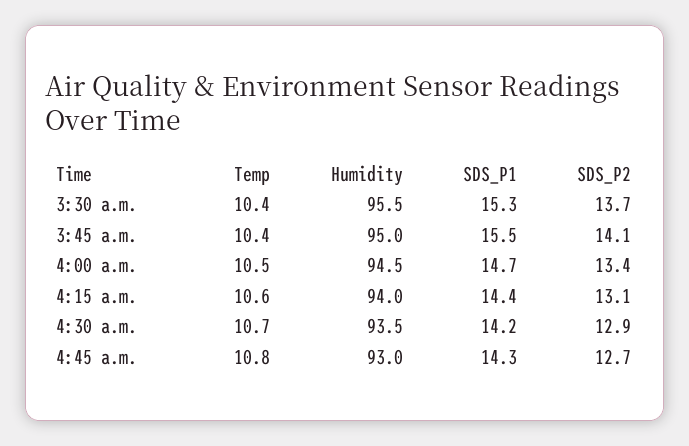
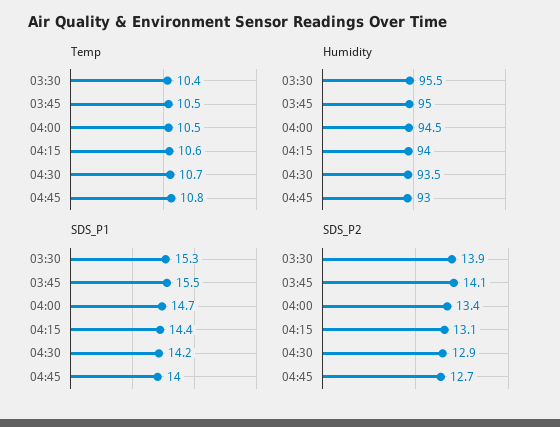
  {
    "Temp": {
      "3:30 a.m.": 10.4,
-     "3:45 a.m.": 10.4,
+     "3:45 a.m.": 10.5,
      "4:00 a.m.": 10.5,
      "4:15 a.m.": 10.6,
      "4:30 a.m.": 10.7,
      "4:45 a.m.": 10.8
    },
    "Humidity": {
      "3:30 a.m.": 95.5,
      "3:45 a.m.": 95,
      "4:00 a.m.": 94.5,
      "4:15 a.m.": 94,
      "4:30 a.m.": 93.5,
      "4:45 a.m.": 93
    },
    "SDS_P1": {
      "3:30 a.m.": 15.3,
      "3:45 a.m.": 15.5,
      "4:00 a.m.": 14.7,
      "4:15 a.m.": 14.4,
      "4:30 a.m.": 14.2,
-     "4:45 a.m.": 14.3
+     "4:45 a.m.": 14
    },
    "SDS_P2": {
-     "3:30 a.m.": 13.7,
+     "3:30 a.m.": 13.9,
      "3:45 a.m.": 14.1,
      "4:00 a.m.": 13.4,
      "4:15 a.m.": 13.1,
      "4:30 a.m.": 12.9,
      "4:45 a.m.": 12.7
    }
  }

